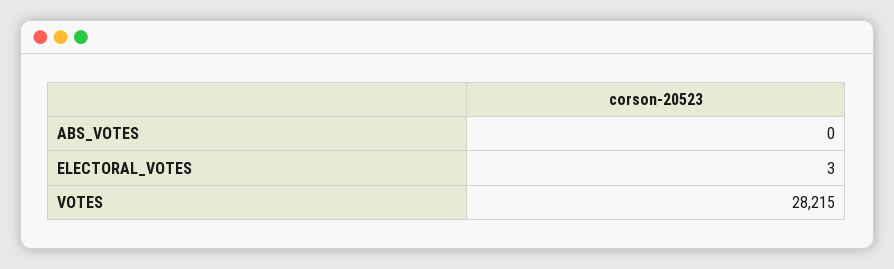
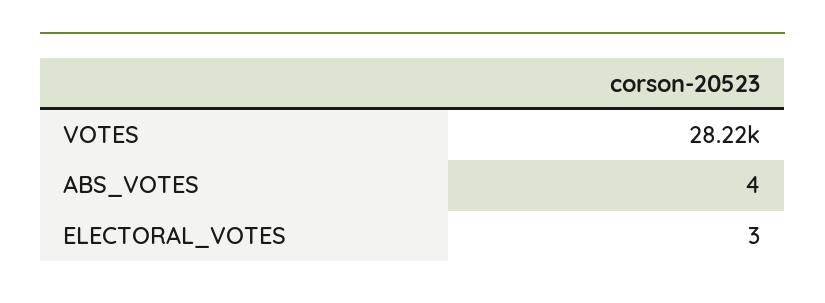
  {
-   "ABS_VOTES": 0,
+   "ABS_VOTES": 4,
    "ELECTORAL_VOTES": 3,
    "VOTES": 28215
  }

